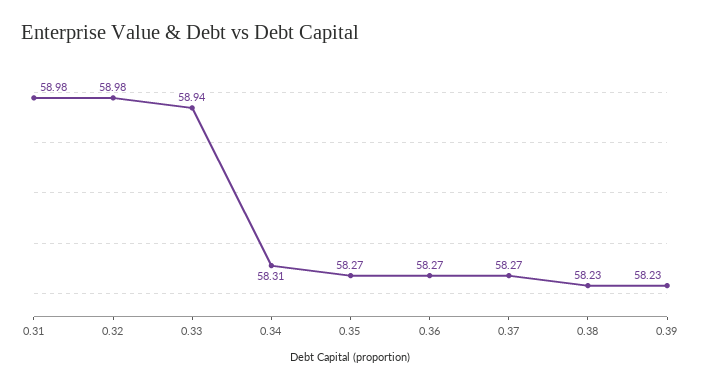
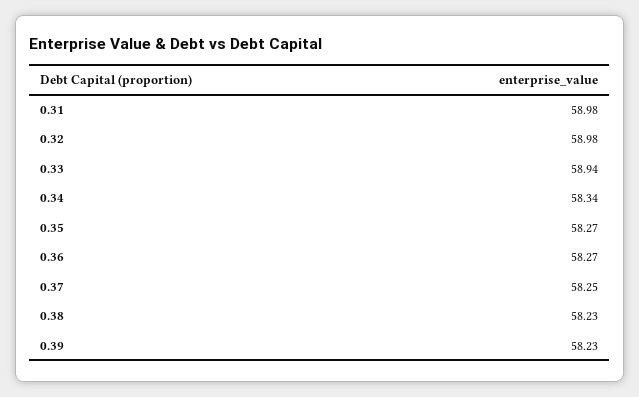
  {
    "0.31": 58.98,
    "0.32": 58.98,
    "0.33": 58.94,
-   "0.34": 58.31,
+   "0.34": 58.34,
    "0.35": 58.27,
    "0.36": 58.27,
-   "0.37": 58.27,
+   "0.37": 58.25,
    "0.38": 58.23,
    "0.39": 58.23
  }

